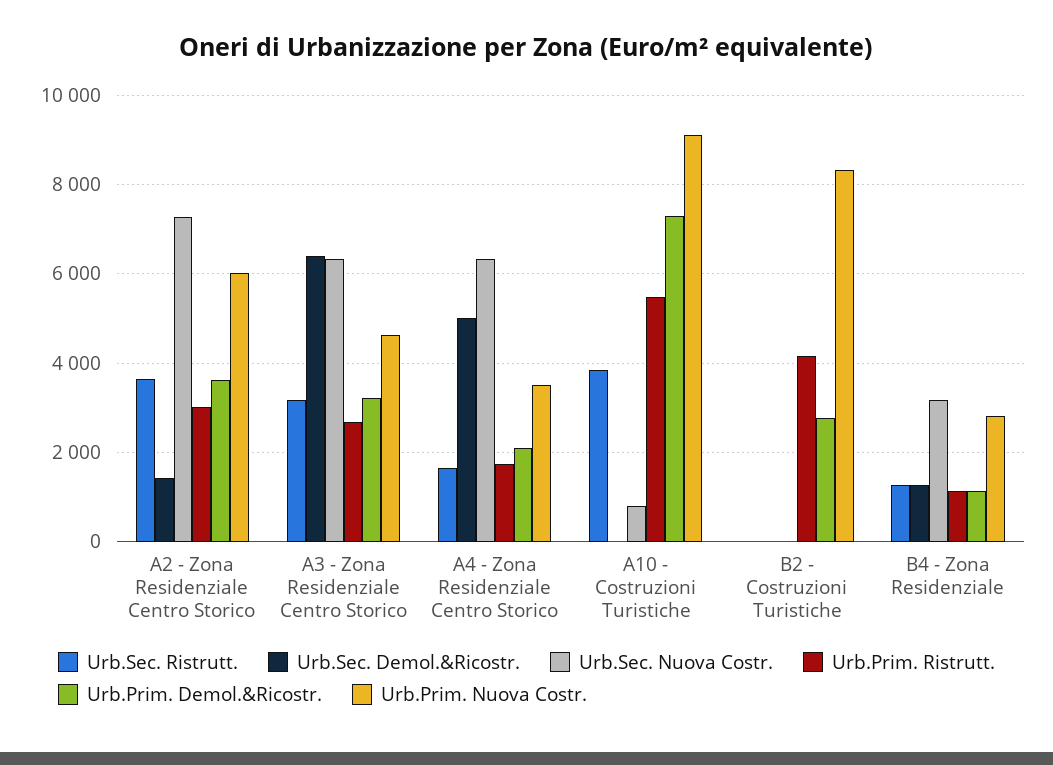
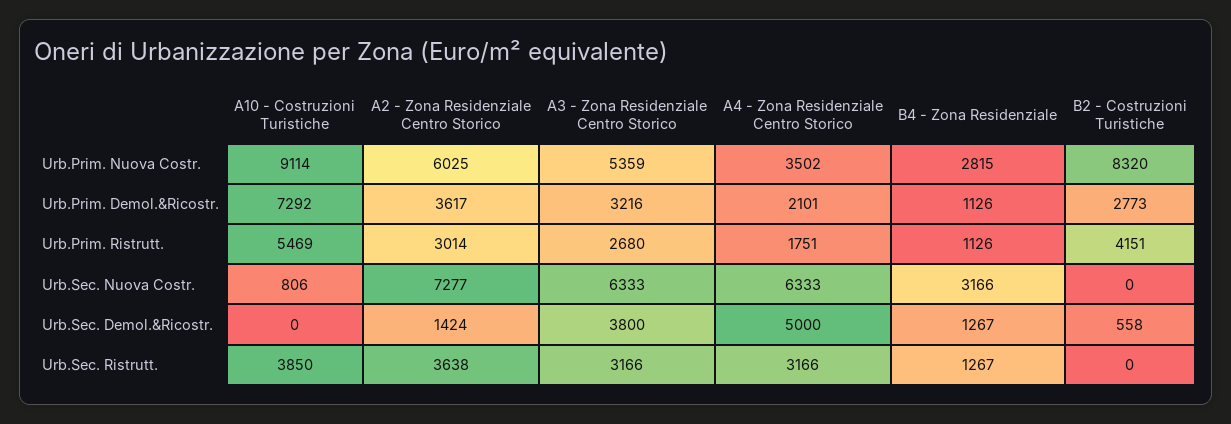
  {
    "Urb.Sec. Ristrutt.": {
      "A2 - Zona Residenziale Centro Storico": 3638,
      "A3 - Zona Residenziale Centro Storico": 3166,
-     "A4 - Zona Residenziale Centro Storico": 1600,
+     "A4 - Zona Residenziale Centro Storico": 3166,
      "A10 - Costruzioni Turistiche": 3850,
      "B2 - Costruzioni Turistiche": 0,
      "B4 - Zona Residenziale": 1267
    },
    "Urb.Sec. Demol.&Ricostr.": {
      "A2 - Zona Residenziale Centro Storico": 1424,
-     "A3 - Zona Residenziale Centro Storico": 6400,
+     "A3 - Zona Residenziale Centro Storico": 3800,
      "A4 - Zona Residenziale Centro Storico": 5000,
      "A10 - Costruzioni Turistiche": 0,
-     "B2 - Costruzioni Turistiche": 0,
+     "B2 - Costruzioni Turistiche": 558,
      "B4 - Zona Residenziale": 1267
    },
    "Urb.Sec. Nuova Costr.": {
      "A2 - Zona Residenziale Centro Storico": 7277,
      "A3 - Zona Residenziale Centro Storico": 6333,
      "A4 - Zona Residenziale Centro Storico": 6333,
      "A10 - Costruzioni Turistiche": 806,
      "B2 - Costruzioni Turistiche": 0,
      "B4 - Zona Residenziale": 3166
    },
    "Urb.Prim. Ristrutt.": {
      "A2 - Zona Residenziale Centro Storico": 3014,
      "A3 - Zona Residenziale Centro Storico": 2680,
      "A4 - Zona Residenziale Centro Storico": 1751,
      "A10 - Costruzioni Turistiche": 5469,
      "B2 - Costruzioni Turistiche": 4151,
      "B4 - Zona Residenziale": 1126
    },
    "Urb.Prim. Demol.&Ricostr.": {
      "A2 - Zona Residenziale Centro Storico": 3617,
      "A3 - Zona Residenziale Centro Storico": 3216,
      "A4 - Zona Residenziale Centro Storico": 2101,
      "A10 - Costruzioni Turistiche": 7292,
      "B2 - Costruzioni Turistiche": 2773,
      "B4 - Zona Residenziale": 1126
    },
    "Urb.Prim. Nuova Costr.": {
      "A2 - Zona Residenziale Centro Storico": 6025,
-     "A3 - Zona Residenziale Centro Storico": 4600,
+     "A3 - Zona Residenziale Centro Storico": 5359,
      "A4 - Zona Residenziale Centro Storico": 3502,
      "A10 - Costruzioni Turistiche": 9114,
      "B2 - Costruzioni Turistiche": 8320,
      "B4 - Zona Residenziale": 2815
    }
  }

